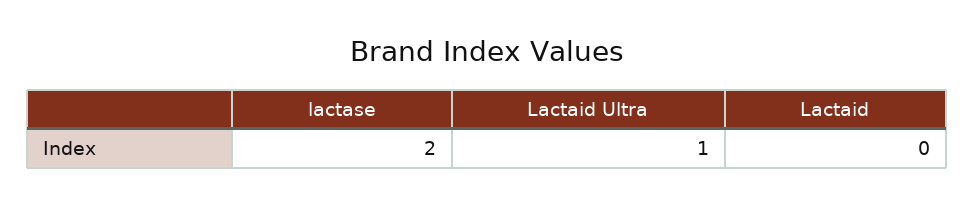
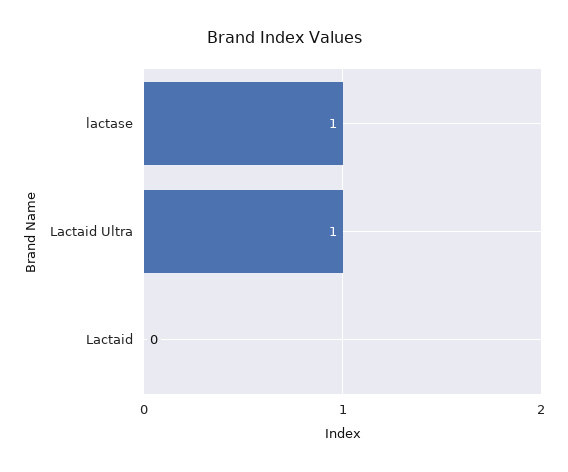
  {
-   "lactase": 2,
+   "lactase": 1,
    "Lactaid Ultra": 1,
    "Lactaid": 0
  }

